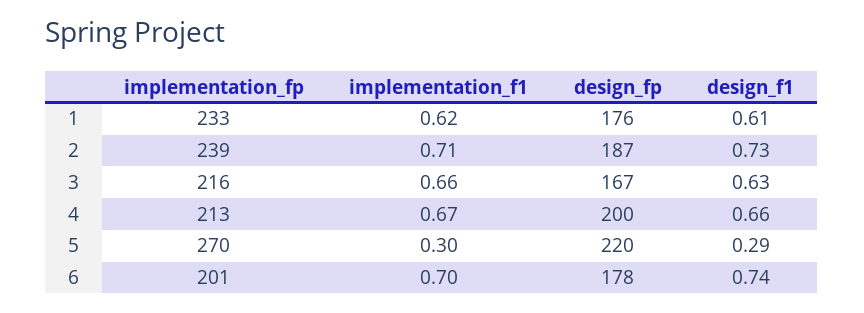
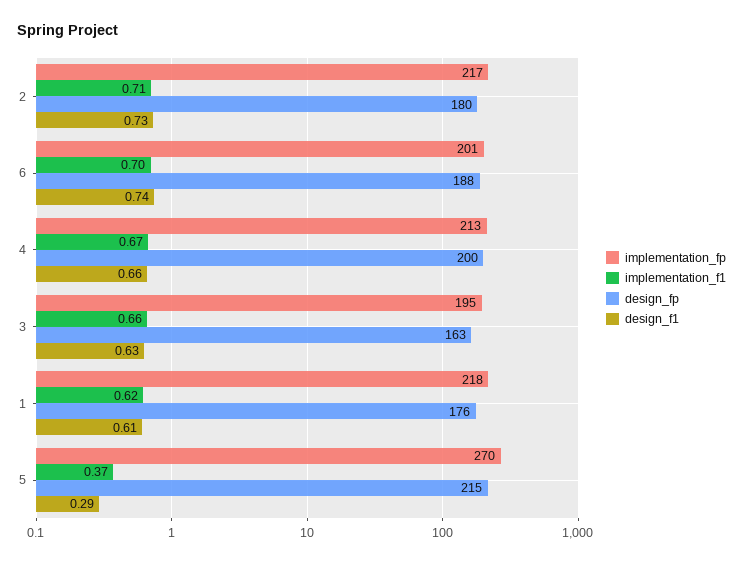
  {
    "implementation_fp": {
-     "1": 233,
+     "1": 218,
-     "2": 239,
+     "2": 217,
-     "3": 216,
+     "3": 195,
      "4": 213,
      "5": 270,
      "6": 201
    },
    "implementation_f1": {
      "1": 0.62,
      "2": 0.71,
      "3": 0.66,
      "4": 0.67,
-     "5": 0.3,
+     "5": 0.37,
      "6": 0.7
    },
    "design_fp": {
      "1": 176,
-     "2": 187,
+     "2": 180,
-     "3": 167,
+     "3": 163,
      "4": 200,
-     "5": 220,
+     "5": 215,
-     "6": 178
+     "6": 188
    },
    "design_f1": {
      "1": 0.61,
      "2": 0.73,
      "3": 0.63,
      "4": 0.66,
      "5": 0.29,
      "6": 0.74
    }
  }

